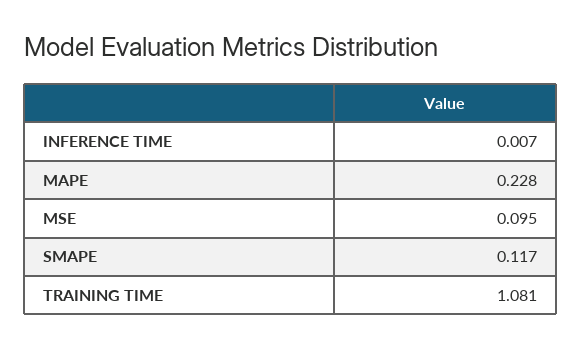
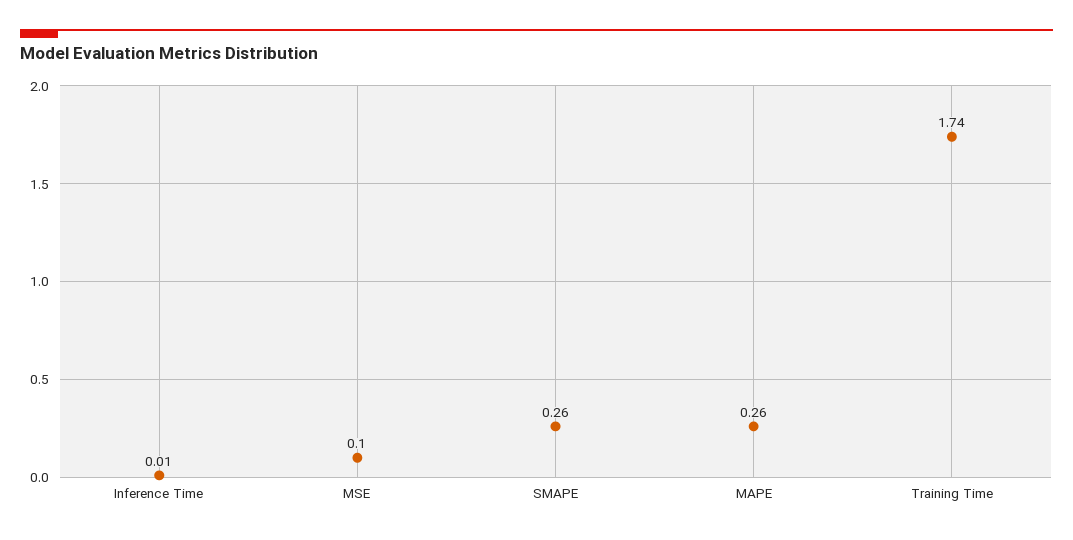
  {
    "INFERENCE TIME": 0.007,
-   "MAPE": 0.228,
+   "MAPE": 0.26,
    "MSE": 0.095,
-   "SMAPE": 0.117,
+   "SMAPE": 0.26,
-   "TRAINING TIME": 1.081
+   "TRAINING TIME": 1.74
  }

